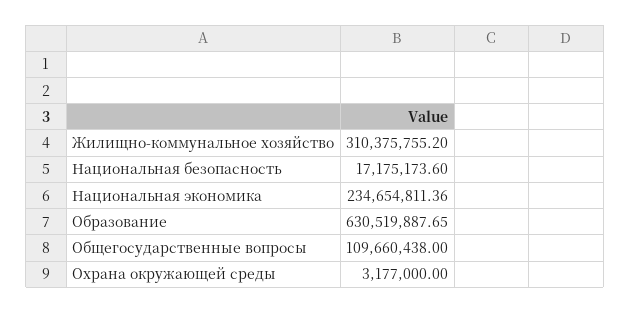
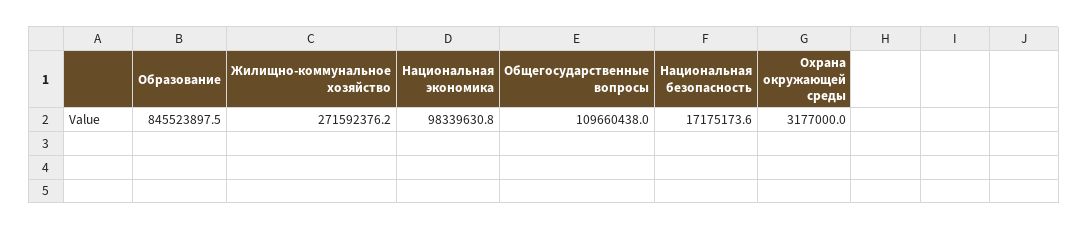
  {
-   "Жилищно-коммунальное хозяйство": 310375755.2,
+   "Жилищно-коммунальное хозяйство": 271592376.2,
    "Национальная безопасность": 17175173.6,
-   "Национальная экономика": 234654811.36,
+   "Национальная экономика": 98339630.8,
-   "Образование": 630519887.65,
+   "Образование": 845523897.5,
    "Общегосударственные вопросы": 109660438,
    "Охрана окружающей среды": 3177000
  }

